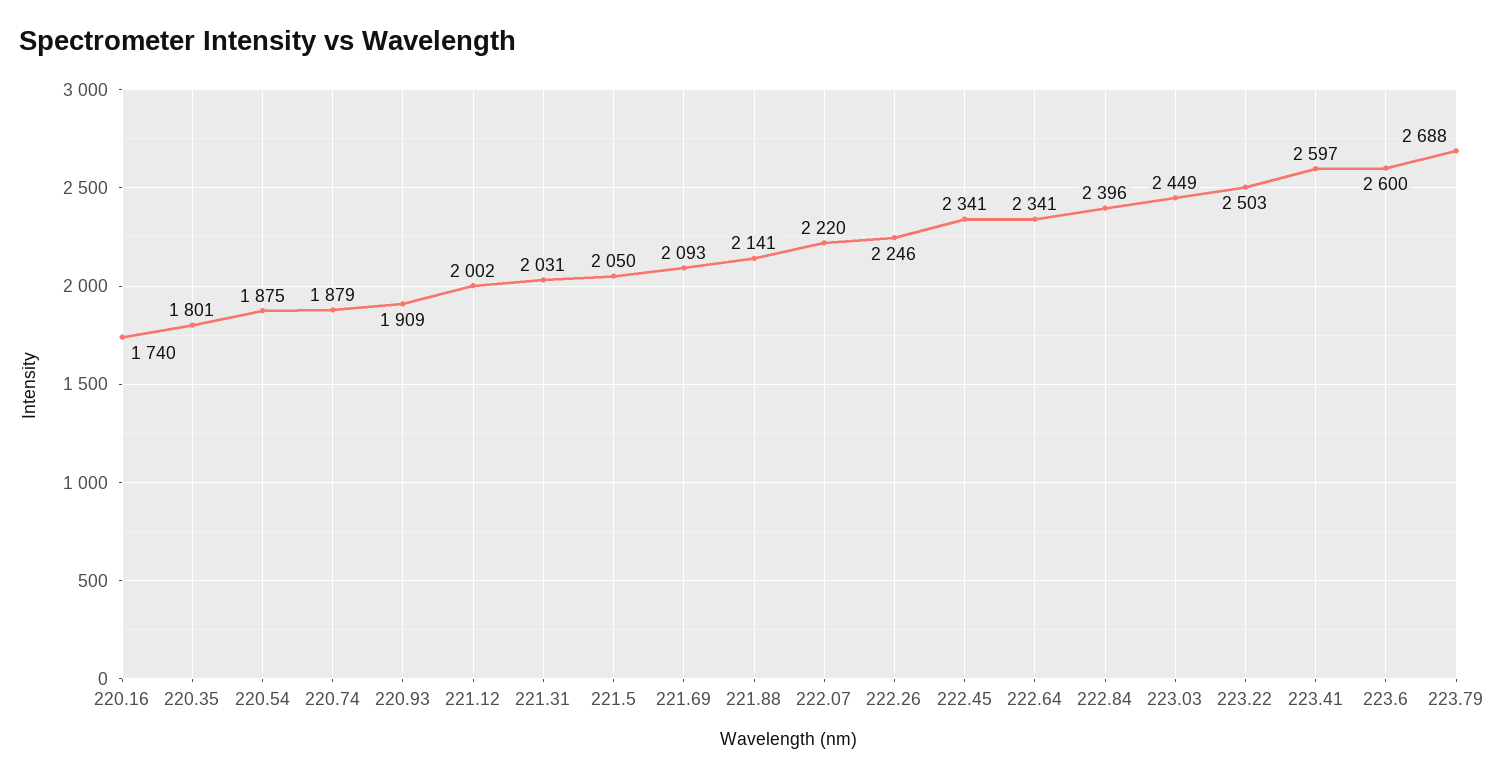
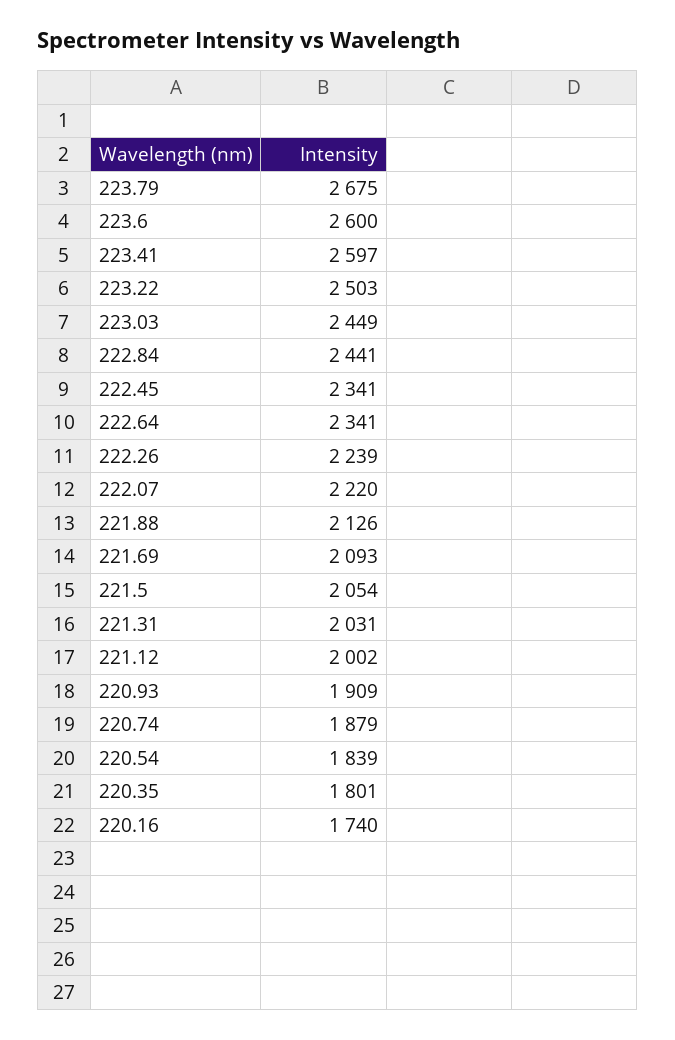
  {
    "220.16": 1740,
    "220.35": 1801,
-   "220.54": 1875,
+   "220.54": 1839,
    "220.74": 1879,
    "220.93": 1909,
    "221.12": 2002,
    "221.31": 2031,
-   "221.5": 2050,
+   "221.5": 2054,
    "221.69": 2093,
-   "221.88": 2141,
+   "221.88": 2126,
    "222.07": 2220,
-   "222.26": 2246,
+   "222.26": 2239,
    "222.45": 2341,
    "222.64": 2341,
-   "222.84": 2396,
+   "222.84": 2441,
    "223.03": 2449,
    "223.22": 2503,
    "223.41": 2597,
    "223.6": 2600,
-   "223.79": 2688
+   "223.79": 2675
  }

